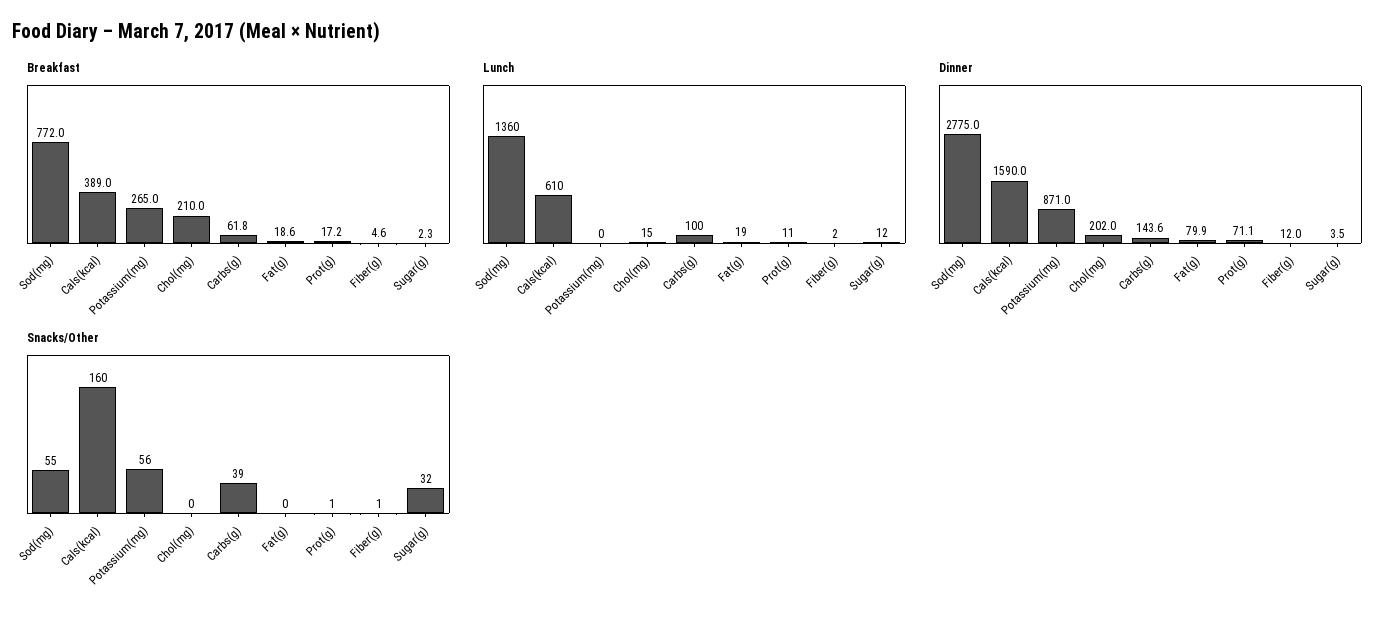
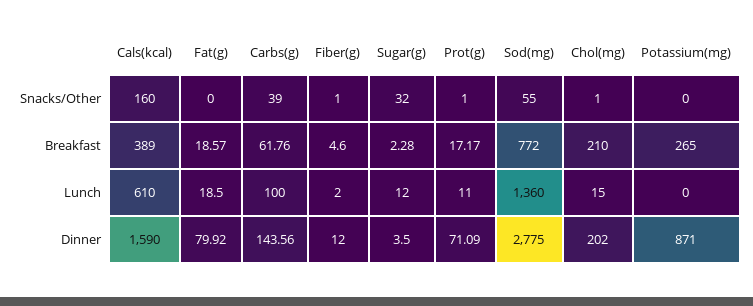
  {
    "Breakfast": {
      "Sod(mg)": 772,
      "Cals(kcal)": 389,
      "Potassium(mg)": 265,
      "Chol(mg)": 210,
      "Carbs(g)": 61.76,
      "Fat(g)": 18.57,
      "Prot(g)": 17.17,
      "Fiber(g)": 4.6,
      "Sugar(g)": 2.28
    },
    "Lunch": {
      "Sod(mg)": 1360,
      "Cals(kcal)": 610,
      "Potassium(mg)": 0,
      "Chol(mg)": 15,
      "Carbs(g)": 100,
      "Fat(g)": 18.5,
      "Prot(g)": 11,
      "Fiber(g)": 2,
      "Sugar(g)": 12
    },
    "Dinner": {
      "Sod(mg)": 2775,
      "Cals(kcal)": 1590,
      "Potassium(mg)": 871,
      "Chol(mg)": 202,
      "Carbs(g)": 143.56,
      "Fat(g)": 79.92,
      "Prot(g)": 71.09,
      "Fiber(g)": 12,
      "Sugar(g)": 3.5
    },
    "Snacks/Other": {
      "Sod(mg)": 55,
      "Cals(kcal)": 160,
-     "Potassium(mg)": 56,
+     "Potassium(mg)": 0,
-     "Chol(mg)": 0,
+     "Chol(mg)": 1,
      "Carbs(g)": 39,
      "Fat(g)": 0,
      "Prot(g)": 1,
      "Fiber(g)": 1,
      "Sugar(g)": 32
    }
  }

